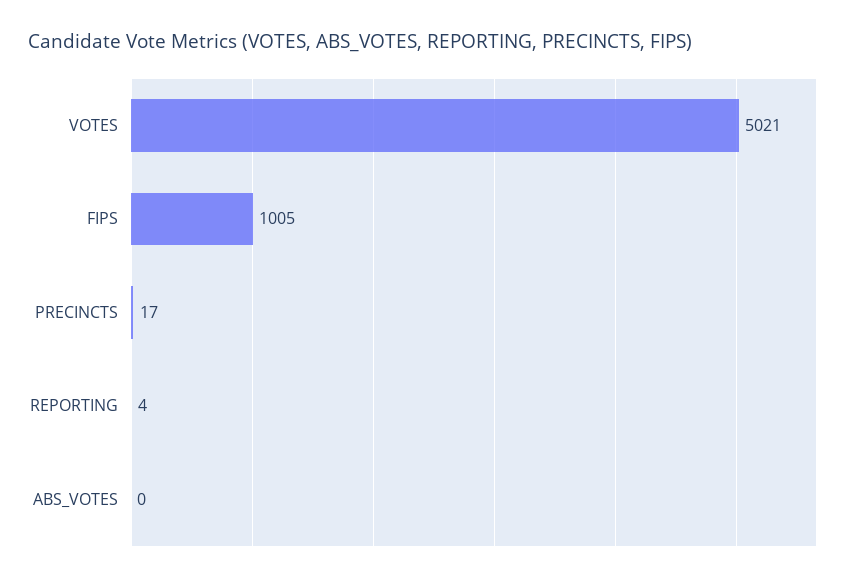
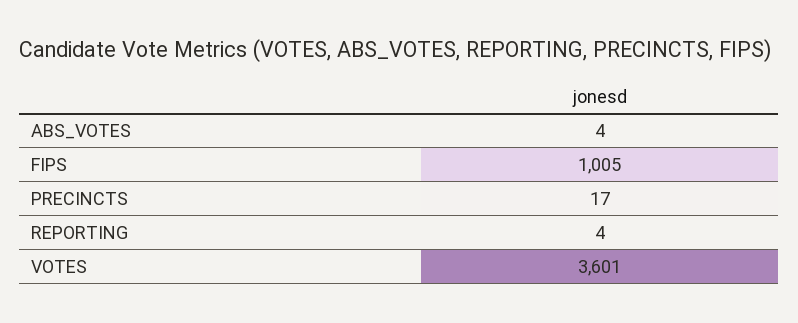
  {
-   "VOTES": 5021,
+   "VOTES": 3601,
    "FIPS": 1005,
    "PRECINCTS": 17,
    "REPORTING": 4,
-   "ABS_VOTES": 0
+   "ABS_VOTES": 4
  }

